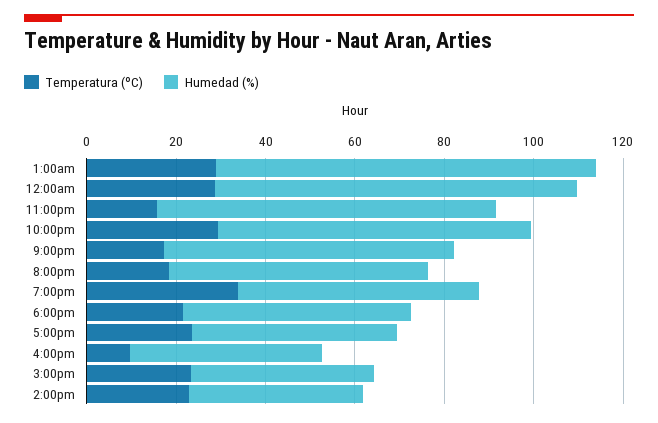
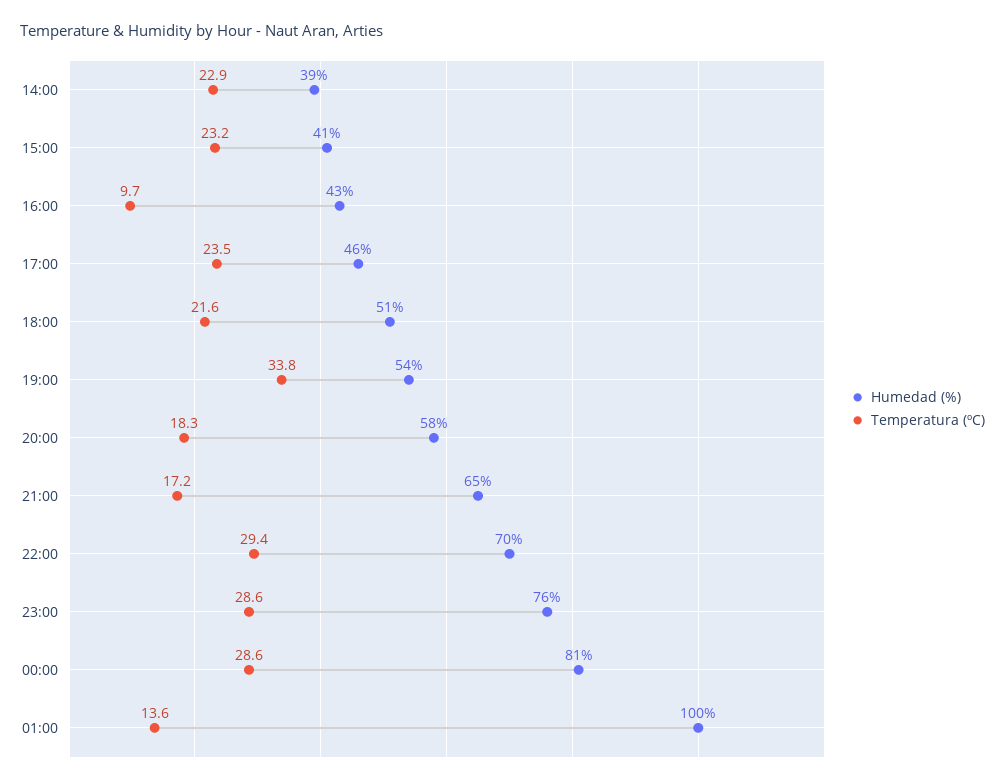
  {
    "Temperatura (ºC)": {
-     "1:00am": 30,
+     "1:00am": 13.6,
      "12:00am": 28.6,
-     "11:00pm": 15,
+     "11:00pm": 28.6,
      "10:00pm": 29.4,
      "9:00pm": 17.2,
      "8:00pm": 18.3,
      "7:00pm": 33.8,
      "6:00pm": 21.6,
      "5:00pm": 23.5,
      "4:00pm": 9.7,
      "3:00pm": 23.2,
      "2:00pm": 22.9
    },
    "Humedad (%)": {
-     "1:00am": 85,
+     "1:00am": 100,
      "12:00am": 81,
      "11:00pm": 76,
      "10:00pm": 70,
      "9:00pm": 65,
      "8:00pm": 58,
      "7:00pm": 54,
      "6:00pm": 51,
      "5:00pm": 46,
      "4:00pm": 43,
      "3:00pm": 41,
      "2:00pm": 39
    }
  }

